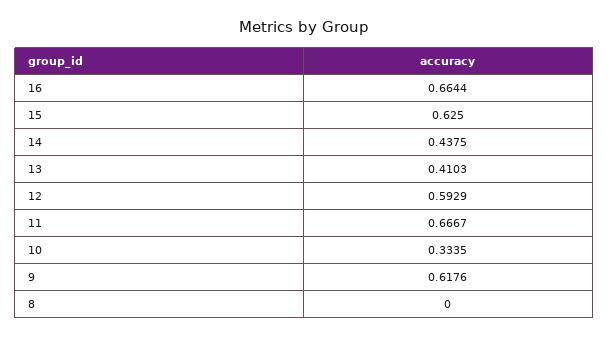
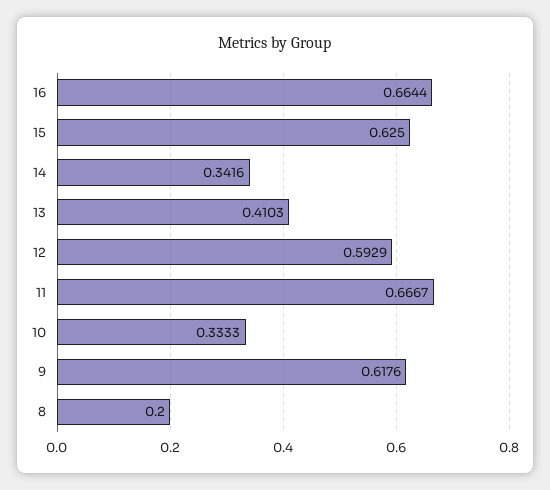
  {
    "16": 0.6644,
    "15": 0.625,
-   "14": 0.4375,
+   "14": 0.3416,
    "13": 0.4103,
    "12": 0.5929,
    "11": 0.6667,
-   "10": 0.3335,
+   "10": 0.3333,
    "9": 0.6176,
-   "8": 0
+   "8": 0.2
  }

